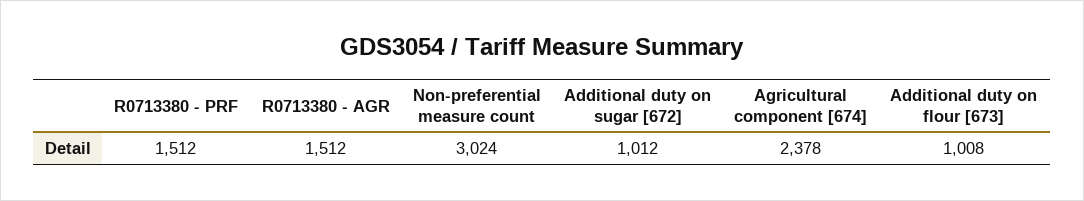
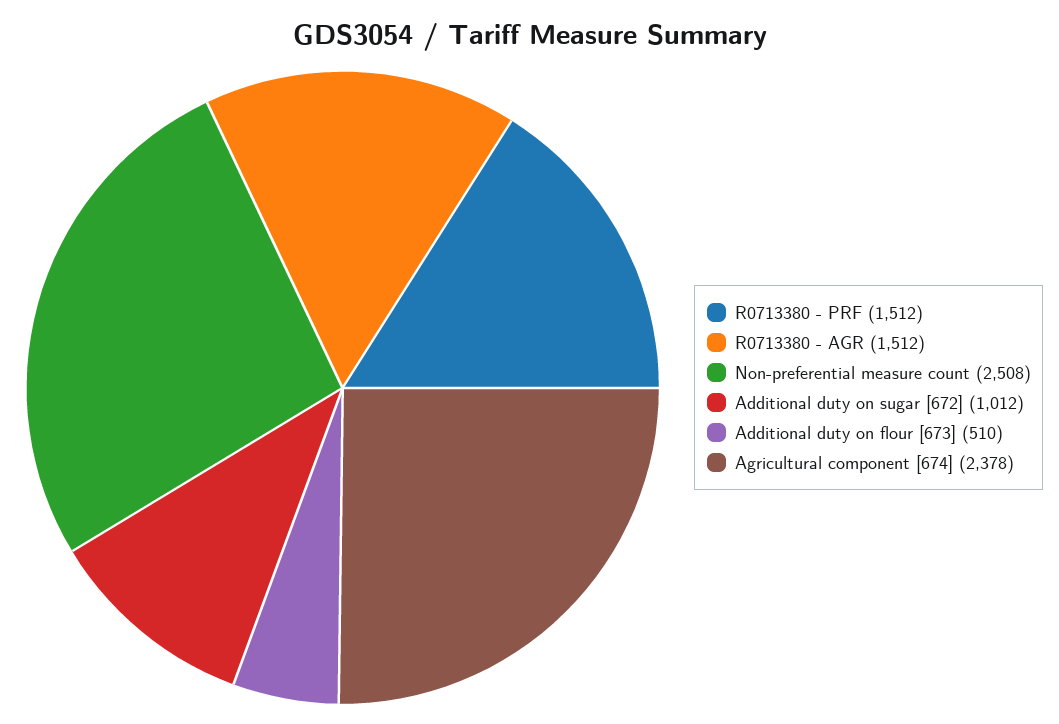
  {
    "R0713380 - PRF": 1512,
    "R0713380 - AGR": 1512,
-   "Non-preferential measure count": 3024,
+   "Non-preferential measure count": 2508,
    "Additional duty on sugar [672]": 1012,
    "Agricultural component [674]": 2378,
-   "Additional duty on flour [673]": 1008
+   "Additional duty on flour [673]": 510
  }

